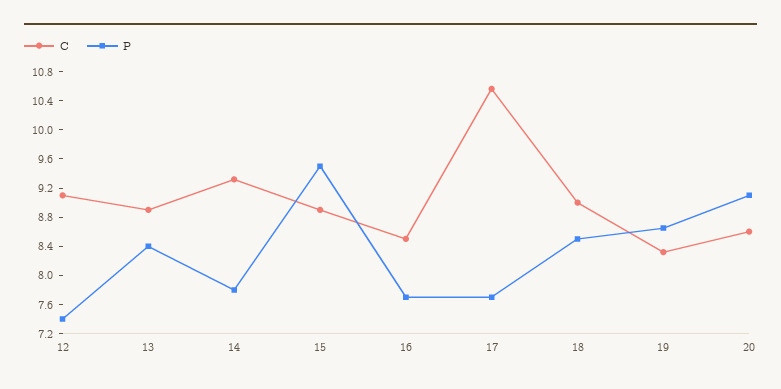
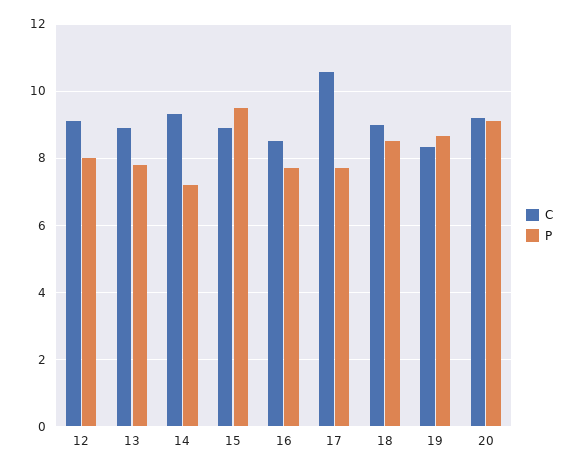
  {
    "C": {
      "12": 9.2,
      "13": 9,
      "14": 9.4,
      "15": 9,
      "16": 8.6,
      "17": 10.6,
      "18": 9,
      "19": 8.4,
-     "20": 8.6
+     "20": 9.2
    },
    "P": {
-     "12": 7.4,
+     "12": 8,
-     "13": 8.4,
+     "13": 7.8,
-     "14": 7.8,
+     "14": 7.2,
      "15": 9.6,
      "16": 7.8,
      "17": 7.8,
      "18": 8.6,
      "19": 8.6,
      "20": 9.2
    }
  }

